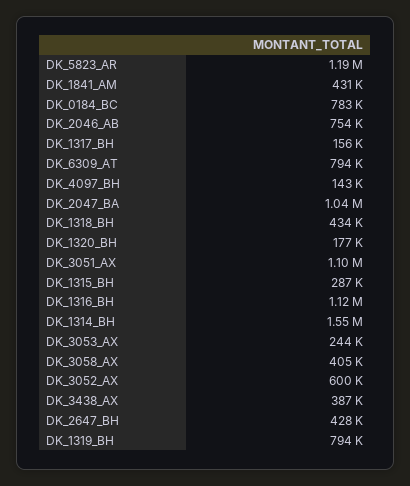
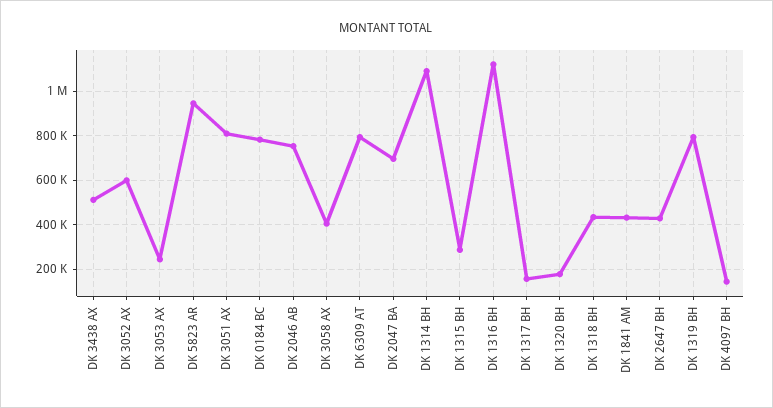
  {
-   "DK_5823_AR": 1190000,
+   "DK_5823_AR": 950000,
    "DK_1841_AM": 431000,
    "DK_0184_BC": 783000,
    "DK_2046_AB": 754000,
    "DK_1317_BH": 156000,
    "DK_6309_AT": 794000,
    "DK_4097_BH": 143000,
-   "DK_2047_BA": 1040000,
+   "DK_2047_BA": 700000,
    "DK_1318_BH": 434000,
    "DK_1320_BH": 177000,
-   "DK_3051_AX": 1100000,
+   "DK_3051_AX": 800000,
    "DK_1315_BH": 287000,
    "DK_1316_BH": 1120000,
-   "DK_1314_BH": 1550000,
+   "DK_1314_BH": 1100000,
    "DK_3053_AX": 244000,
    "DK_3058_AX": 405000,
    "DK_3052_AX": 600000,
-   "DK_3438_AX": 387000,
+   "DK_3438_AX": 500000,
    "DK_2647_BH": 428000,
    "DK_1319_BH": 794000
  }

